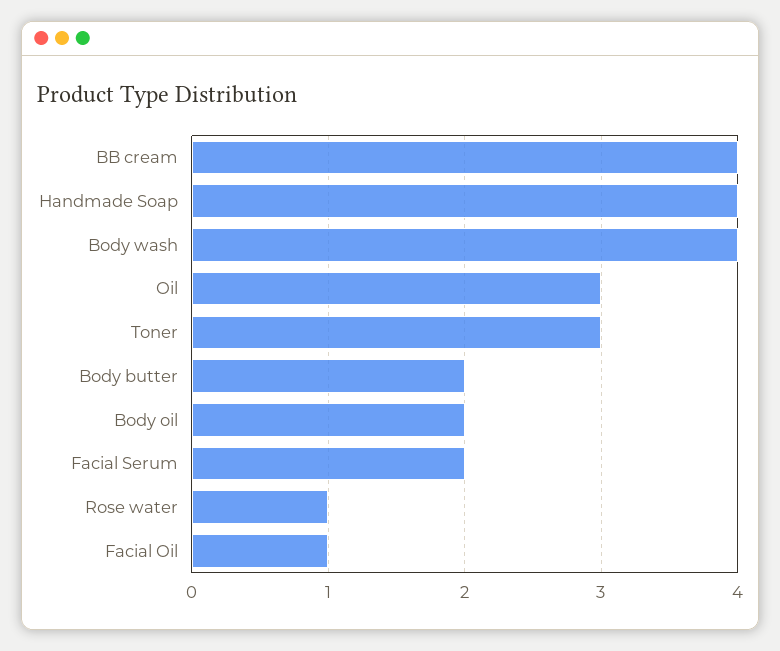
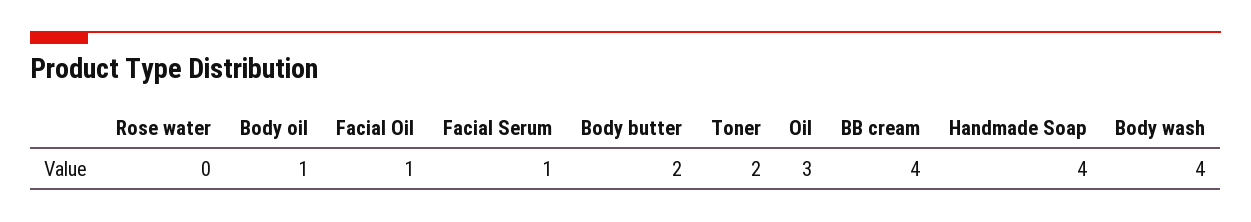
  {
    "BB cream": 4,
    "Handmade Soap": 4,
    "Body wash": 4,
    "Oil": 3,
-   "Toner": 3,
+   "Toner": 2,
    "Body butter": 2,
-   "Body oil": 2,
+   "Body oil": 1,
-   "Facial Serum": 2,
+   "Facial Serum": 1,
-   "Rose water": 1,
+   "Rose water": 0,
    "Facial Oil": 1
  }

